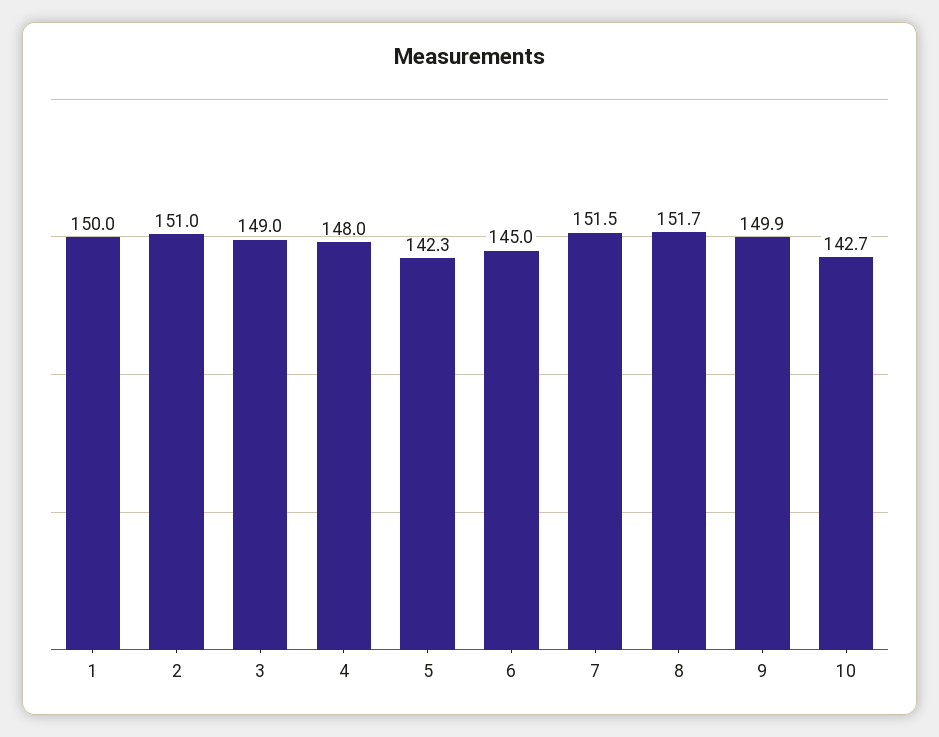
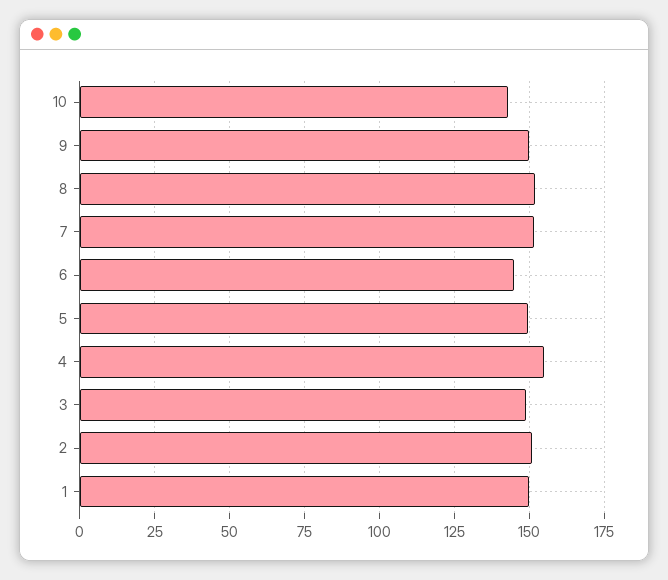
  {
    "1": 150,
    "2": 151,
    "3": 149,
-   "4": 148,
+   "4": 155,
-   "5": 142.3,
+   "5": 150,
    "6": 145,
    "7": 151.5,
    "8": 151.7,
    "9": 149.9,
    "10": 142.7
  }

